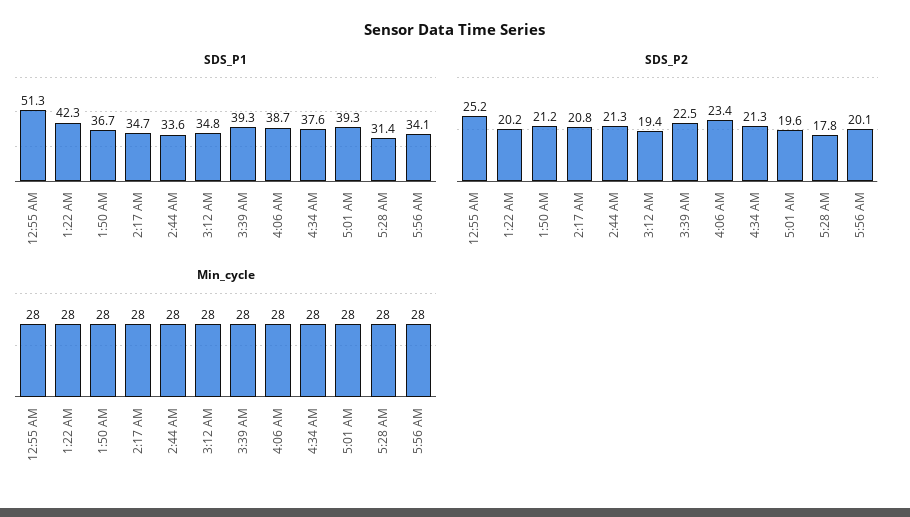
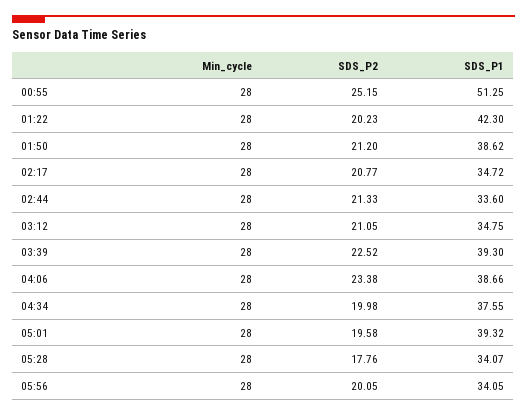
  {
    "SDS_P1": {
      "12:55 AM": 51.25,
      "1:22 AM": 42.3,
-     "1:50 AM": 36.7,
+     "1:50 AM": 38.62,
      "2:17 AM": 34.72,
      "2:44 AM": 33.6,
      "3:12 AM": 34.75,
      "3:39 AM": 39.3,
      "4:06 AM": 38.66,
      "4:34 AM": 37.55,
      "5:01 AM": 39.32,
-     "5:28 AM": 31.4,
+     "5:28 AM": 34.07,
      "5:56 AM": 34.05
    },
    "SDS_P2": {
      "12:55 AM": 25.15,
      "1:22 AM": 20.23,
      "1:50 AM": 21.2,
      "2:17 AM": 20.77,
      "2:44 AM": 21.33,
-     "3:12 AM": 19.4,
+     "3:12 AM": 21.05,
      "3:39 AM": 22.52,
      "4:06 AM": 23.38,
-     "4:34 AM": 21.3,
+     "4:34 AM": 19.98,
      "5:01 AM": 19.58,
      "5:28 AM": 17.76,
      "5:56 AM": 20.05
    },
    "Min_cycle": {
      "12:55 AM": 28,
      "1:22 AM": 28,
      "1:50 AM": 28,
      "2:17 AM": 28,
      "2:44 AM": 28,
      "3:12 AM": 28,
      "3:39 AM": 28,
      "4:06 AM": 28,
      "4:34 AM": 28,
      "5:01 AM": 28,
      "5:28 AM": 28,
      "5:56 AM": 28
    }
  }

